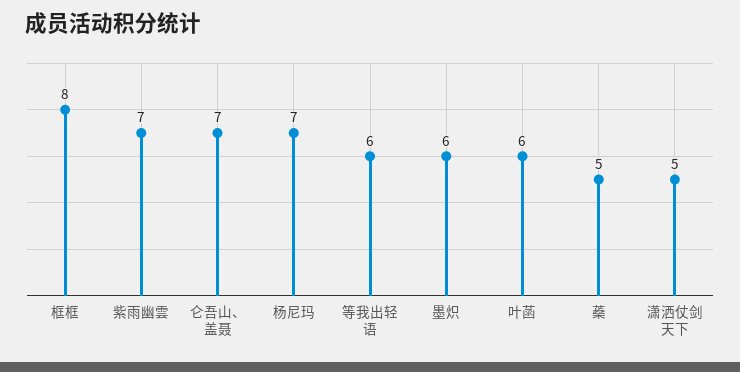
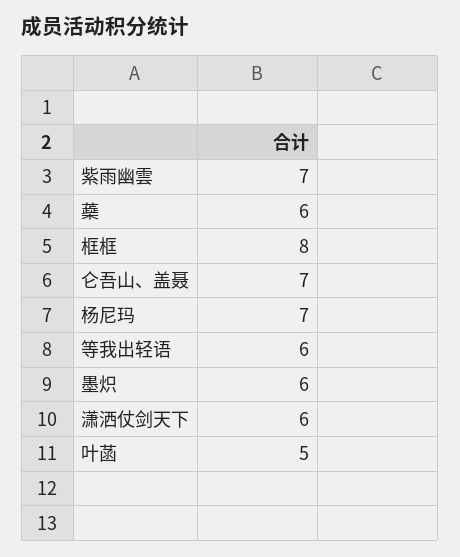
  {
    "框框": 8,
    "紫雨幽雲": 7,
    "仑吾山、盖聂": 7,
    "杨尼玛": 7,
    "等我出轻语": 6,
    "墨炽": 6,
-   "叶菡": 6,
+   "叶菡": 5,
-   "蘃": 5,
+   "蘃": 6,
-   "潇洒仗剑天下": 5
+   "潇洒仗剑天下": 6
  }

